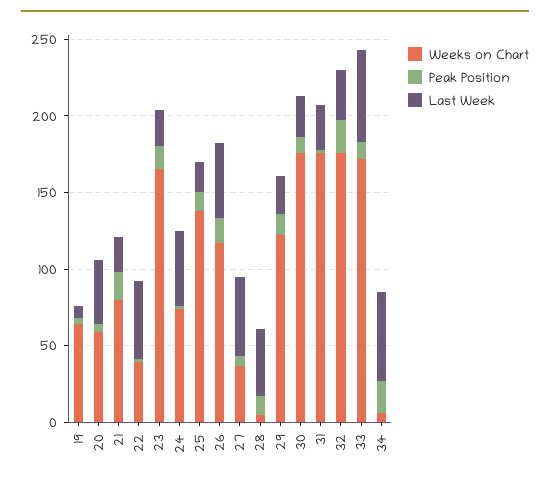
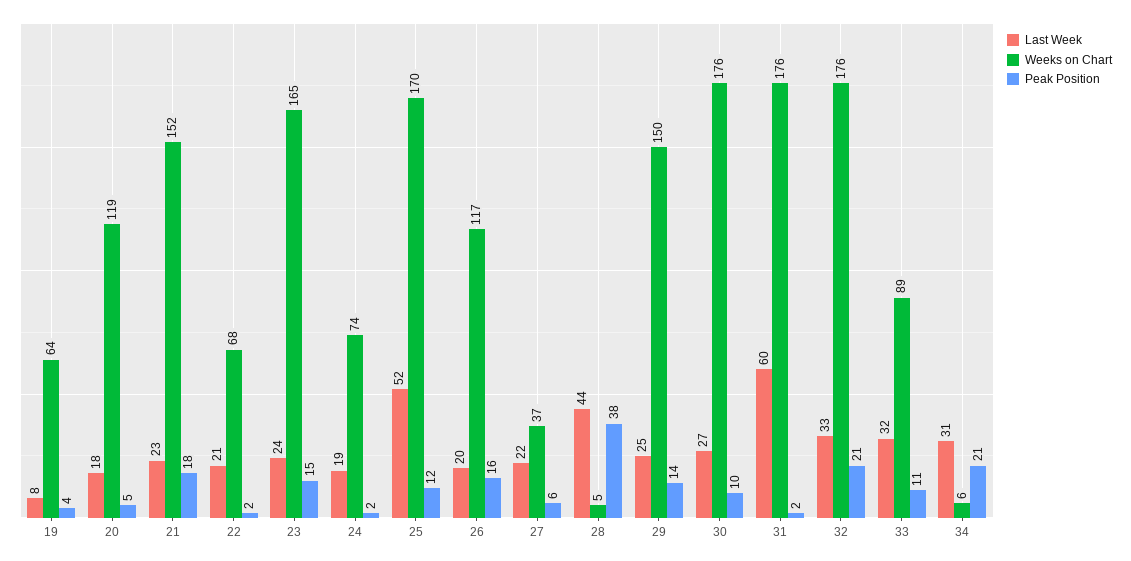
  {
    "Weeks on Chart": {
      "19": 64,
-     "20": 60,
+     "20": 119,
-     "21": 80,
+     "21": 152,
-     "22": 40,
+     "22": 68,
      "23": 165,
      "24": 74,
-     "25": 140,
+     "25": 170,
      "26": 117,
      "27": 37,
      "28": 5,
-     "29": 120,
+     "29": 150,
      "30": 176,
      "31": 176,
      "32": 176,
-     "33": 170,
+     "33": 89,
      "34": 6
    },
    "Peak Position": {
      "19": 4,
      "20": 5,
      "21": 18,
      "22": 2,
      "23": 15,
      "24": 2,
      "25": 12,
      "26": 16,
      "27": 6,
-     "28": 10,
+     "28": 38,
      "29": 14,
      "30": 10,
      "31": 2,
      "32": 21,
      "33": 11,
      "34": 21
    },
    "Last Week": {
      "19": 8,
-     "20": 40,
+     "20": 18,
      "21": 23,
-     "22": 50,
+     "22": 21,
      "23": 24,
-     "24": 50,
+     "24": 19,
-     "25": 20,
+     "25": 52,
-     "26": 50,
+     "26": 20,
-     "27": 50,
+     "27": 22,
      "28": 44,
      "29": 25,
      "30": 27,
-     "31": 30,
+     "31": 60,
      "32": 33,
-     "33": 60,
+     "33": 32,
-     "34": 60
+     "34": 31
    }
  }

